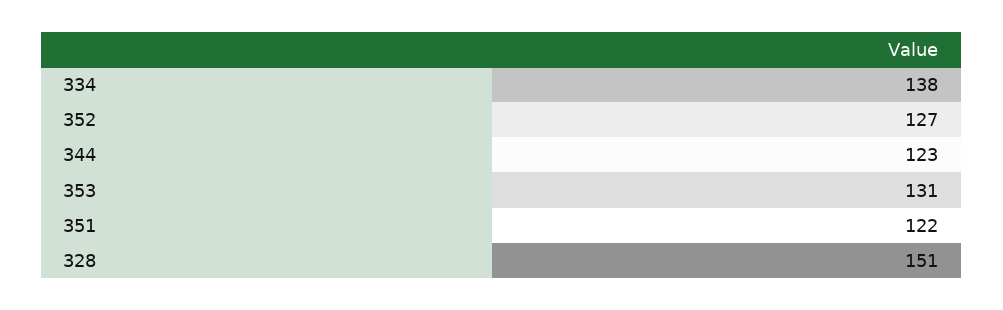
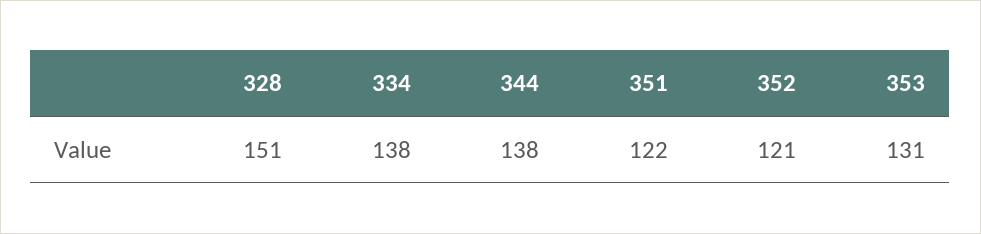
  {
    "334": 138,
-   "352": 127,
+   "352": 121,
-   "344": 123,
+   "344": 138,
    "353": 131,
    "351": 122,
    "328": 151
  }

